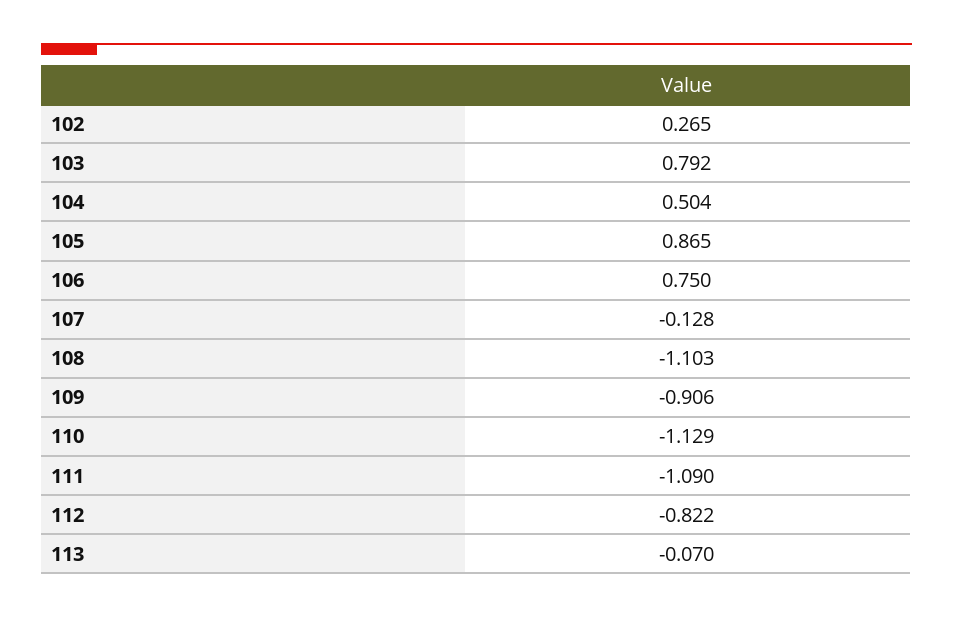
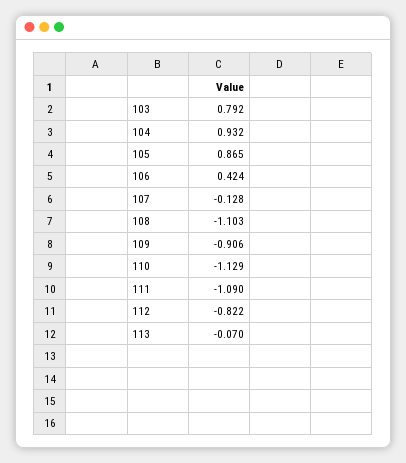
  {
-   "102": 0.265,
    "103": 0.792,
-   "104": 0.504,
+   "104": 0.932,
    "105": 0.865,
-   "106": 0.75,
+   "106": 0.424,
    "107": -0.128,
    "108": -1.103,
    "109": -0.906,
    "110": -1.129,
    "111": -1.09,
    "112": -0.822,
    "113": -0.07
  }

